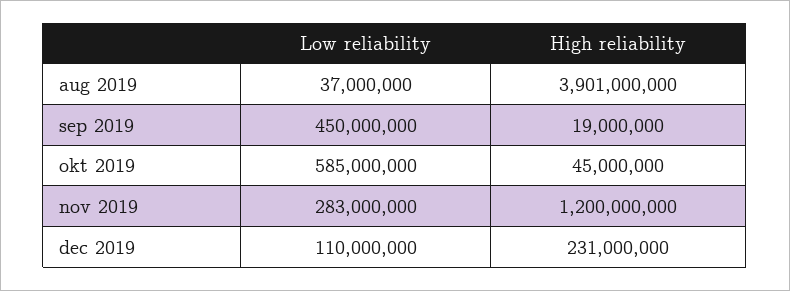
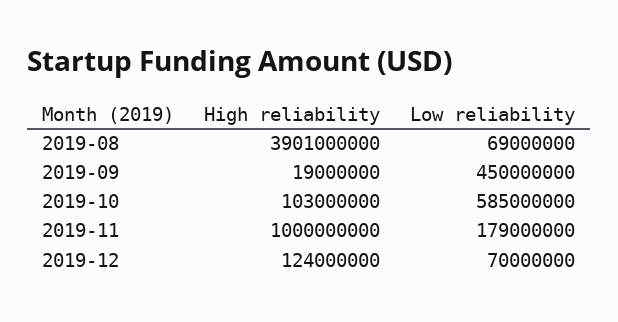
  {
    "Low reliability": {
-     "aug 2019": 37000000,
+     "aug 2019": 69000000,
      "sep 2019": 450000000,
      "okt 2019": 585000000,
-     "nov 2019": 283000000,
+     "nov 2019": 179000000,
-     "dec 2019": 110000000
+     "dec 2019": 70000000
    },
    "High reliability": {
      "aug 2019": 3901000000,
      "sep 2019": 19000000,
-     "okt 2019": 45000000,
+     "okt 2019": 103000000,
-     "nov 2019": 1200000000,
+     "nov 2019": 1000000000,
-     "dec 2019": 231000000
+     "dec 2019": 124000000
    }
  }

